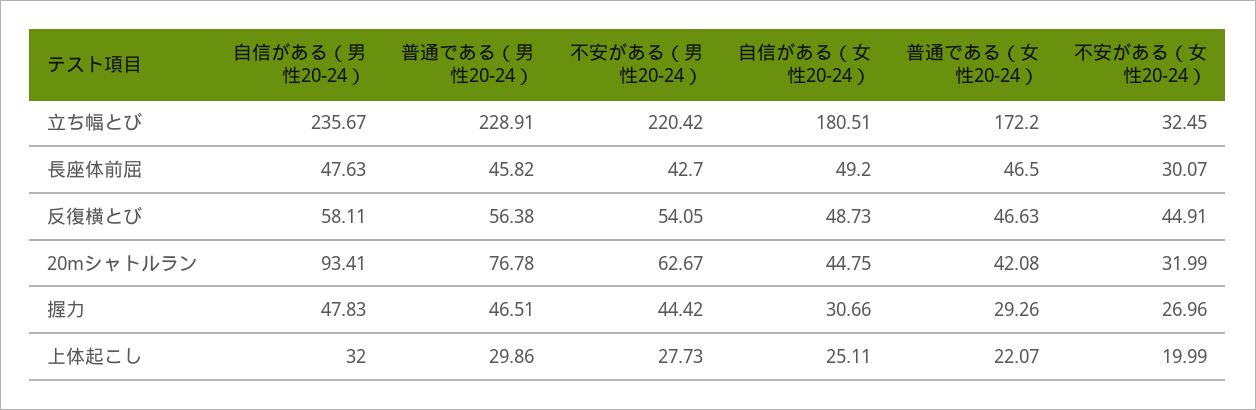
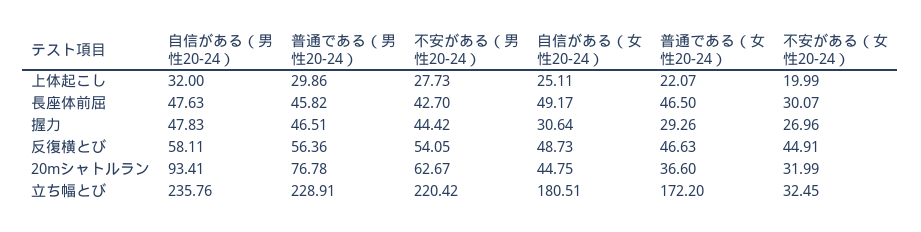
  {
    "自信がある（男性20-24）": {
-     "立ち幅とび": 235.67,
+     "立ち幅とび": 235.76,
      "長座体前屈": 47.63,
      "反復横とび": 58.11,
      "20mシャトルラン": 93.41,
      "握力": 47.83,
      "上体起こし": 32
    },
    "普通である（男性20-24）": {
      "立ち幅とび": 228.91,
      "長座体前屈": 45.82,
-     "反復横とび": 56.38,
+     "反復横とび": 56.36,
      "20mシャトルラン": 76.78,
      "握力": 46.51,
      "上体起こし": 29.86
    },
    "不安がある（男性20-24）": {
      "立ち幅とび": 220.42,
      "長座体前屈": 42.7,
      "反復横とび": 54.05,
      "20mシャトルラン": 62.67,
      "握力": 44.42,
      "上体起こし": 27.73
    },
    "自信がある（女性20-24）": {
      "立ち幅とび": 180.51,
-     "長座体前屈": 49.2,
+     "長座体前屈": 49.17,
      "反復横とび": 48.73,
      "20mシャトルラン": 44.75,
-     "握力": 30.66,
+     "握力": 30.64,
      "上体起こし": 25.11
    },
    "普通である（女性20-24）": {
      "立ち幅とび": 172.2,
      "長座体前屈": 46.5,
      "反復横とび": 46.63,
-     "20mシャトルラン": 42.08,
+     "20mシャトルラン": 36.6,
      "握力": 29.26,
      "上体起こし": 22.07
    },
    "不安がある（女性20-24）": {
      "立ち幅とび": 32.45,
      "長座体前屈": 30.07,
      "反復横とび": 44.91,
      "20mシャトルラン": 31.99,
      "握力": 26.96,
      "上体起こし": 19.99
    }
  }

